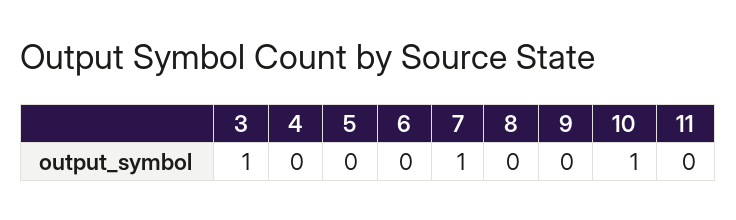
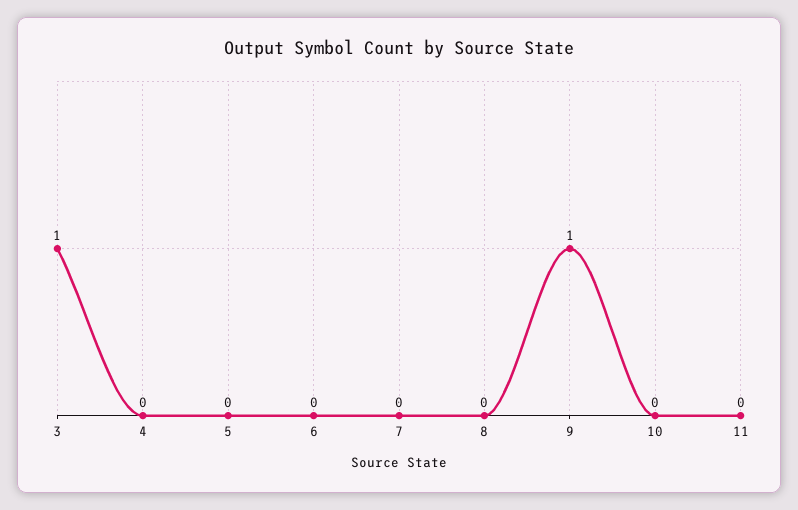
  {
    "3": 1,
    "4": 0,
    "5": 0,
    "6": 0,
-   "7": 1,
+   "7": 0,
    "8": 0,
-   "9": 0,
+   "9": 1,
-   "10": 1,
+   "10": 0,
    "11": 0
  }

